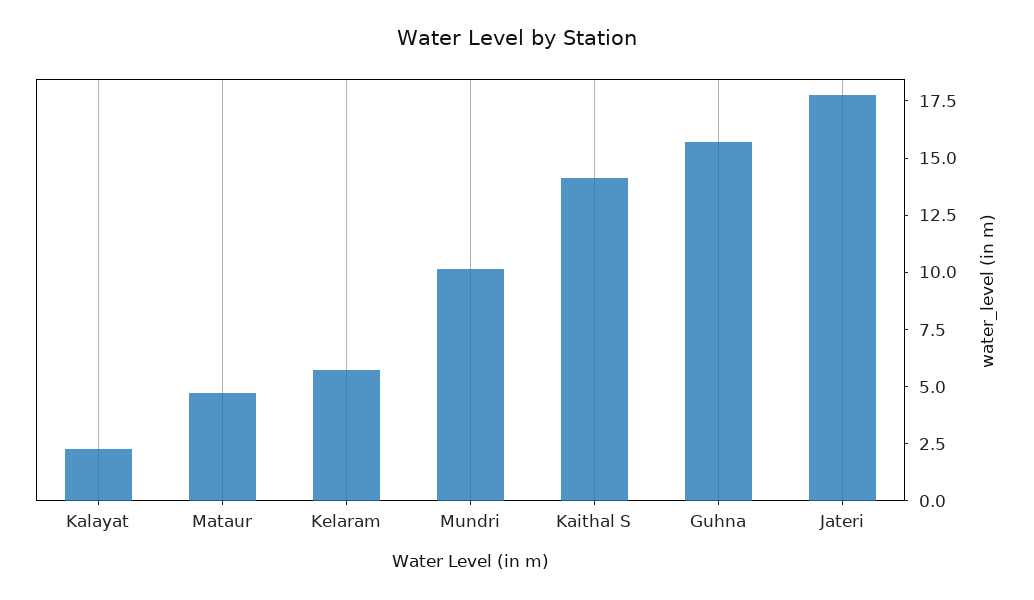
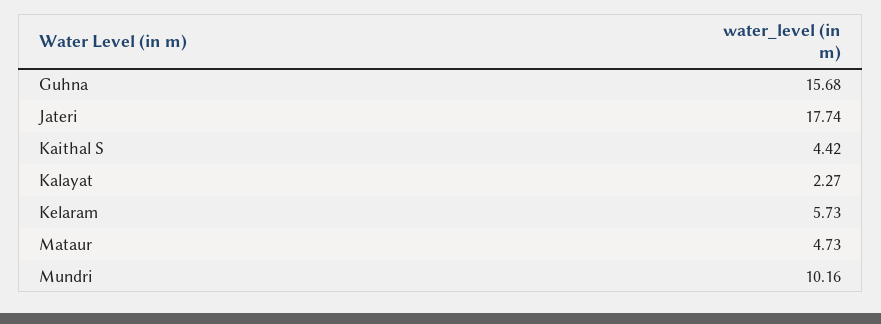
  {
    "Kalayat": 2.27,
    "Mataur": 4.73,
    "Kelaram": 5.73,
    "Mundri": 10.16,
-   "Kaithal S": 14,
+   "Kaithal S": 4.42,
    "Guhna": 15.68,
    "Jateri": 17.74
  }

